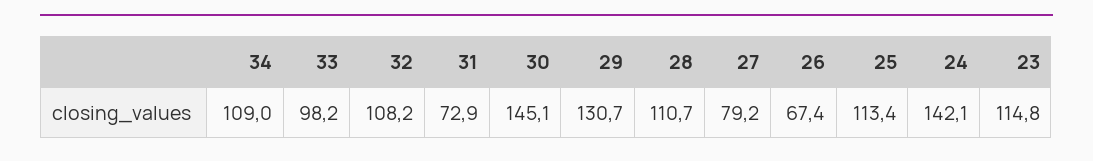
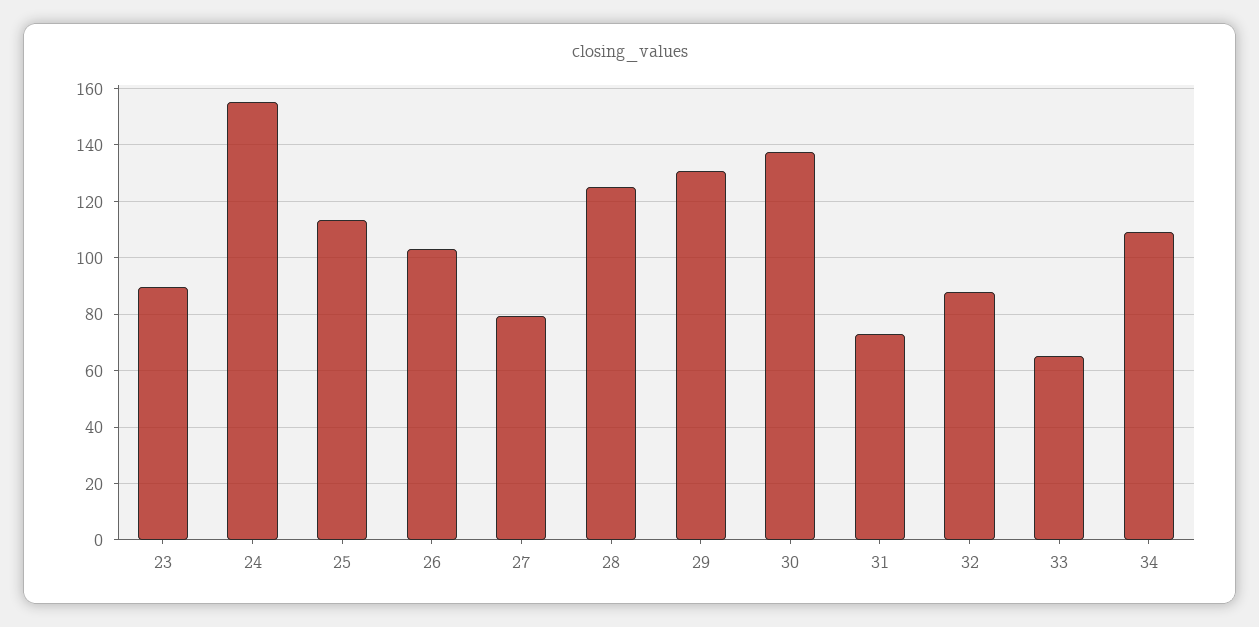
  {
    "34": 109,
-   "33": 98.2,
+   "33": 65,
-   "32": 108.2,
+   "32": 87.5,
    "31": 72.9,
-   "30": 145.1,
+   "30": 137.5,
    "29": 130.7,
-   "28": 110.7,
+   "28": 125,
    "27": 79.2,
-   "26": 67.4,
+   "26": 102.5,
    "25": 113.4,
-   "24": 142.1,
+   "24": 155,
-   "23": 114.8
+   "23": 90
  }

